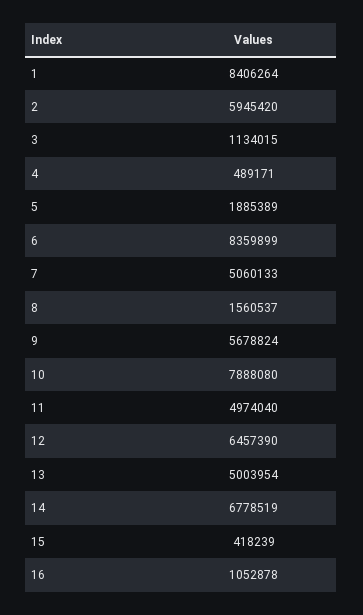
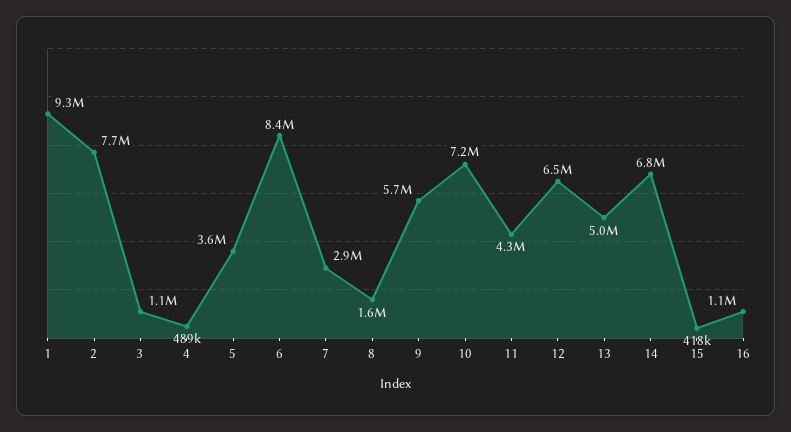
  {
-   "1": 8406264,
+   "1": 9300000,
-   "2": 5945420,
+   "2": 7700000,
    "3": 1134015,
    "4": 489171,
-   "5": 1885389,
+   "5": 3600000,
    "6": 8359899,
-   "7": 5060133,
+   "7": 2900000,
    "8": 1560537,
    "9": 5678824,
-   "10": 7888080,
+   "10": 7200000,
-   "11": 4974040,
+   "11": 4300000,
    "12": 6457390,
    "13": 5003954,
    "14": 6778519,
    "15": 418239,
    "16": 1052878
  }

